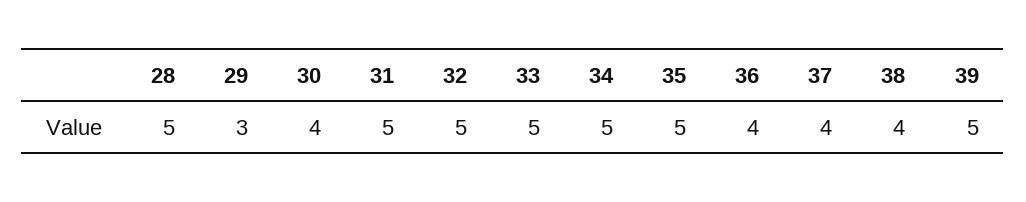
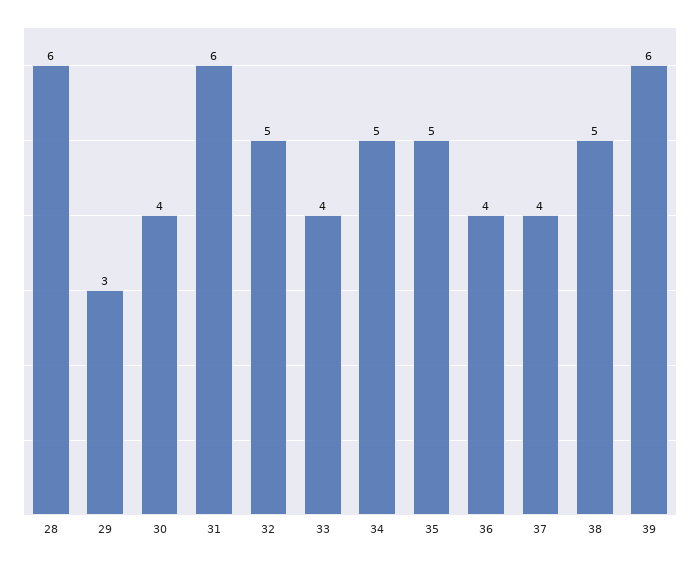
  {
-   "28": 5,
+   "28": 6,
    "29": 3,
    "30": 4,
-   "31": 5,
+   "31": 6,
    "32": 5,
-   "33": 5,
+   "33": 4,
    "34": 5,
    "35": 5,
    "36": 4,
    "37": 4,
-   "38": 4,
+   "38": 5,
-   "39": 5
+   "39": 6
  }

